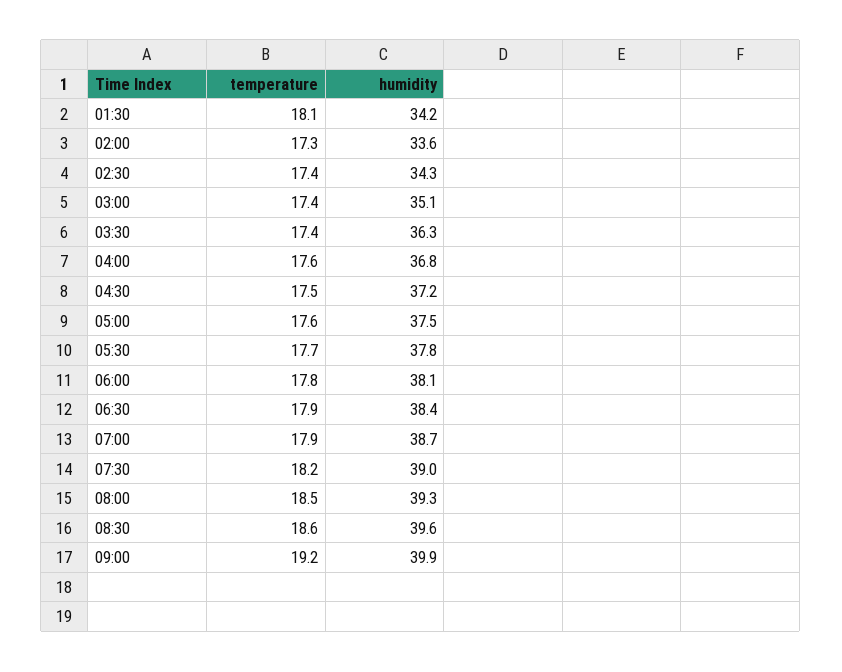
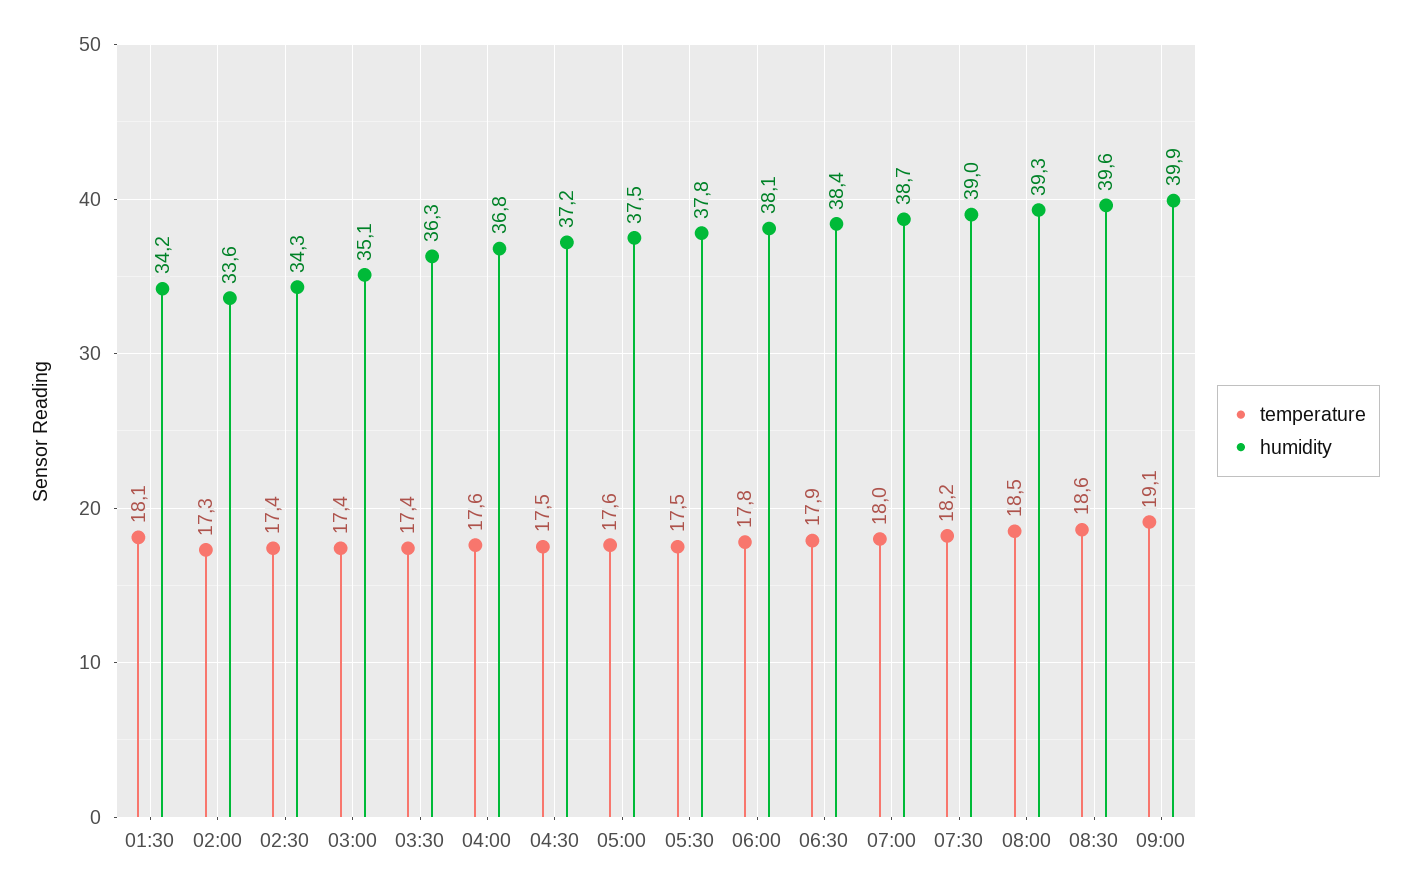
  {
    "temperature": {
      "01:30": 18.1,
      "02:00": 17.3,
      "02:30": 17.4,
      "03:00": 17.4,
      "03:30": 17.4,
      "04:00": 17.6,
      "04:30": 17.5,
      "05:00": 17.6,
-     "05:30": 17.7,
+     "05:30": 17.5,
      "06:00": 17.8,
      "06:30": 17.9,
-     "07:00": 17.9,
+     "07:00": 18,
      "07:30": 18.2,
      "08:00": 18.5,
      "08:30": 18.6,
-     "09:00": 19.2
+     "09:00": 19.1
    },
    "humidity": {
      "01:30": 34.2,
      "02:00": 33.6,
      "02:30": 34.3,
      "03:00": 35.1,
      "03:30": 36.3,
      "04:00": 36.8,
      "04:30": 37.2,
      "05:00": 37.5,
      "05:30": 37.8,
      "06:00": 38.1,
      "06:30": 38.4,
      "07:00": 38.7,
      "07:30": 39,
      "08:00": 39.3,
      "08:30": 39.6,
      "09:00": 39.9
    }
  }

